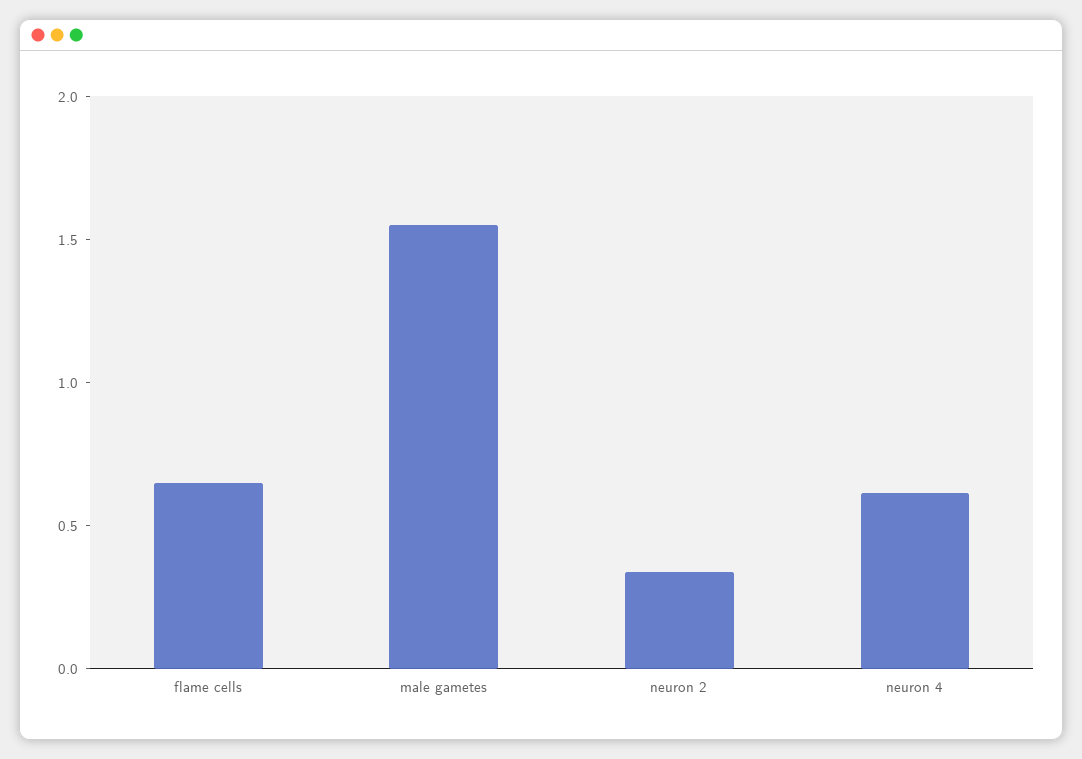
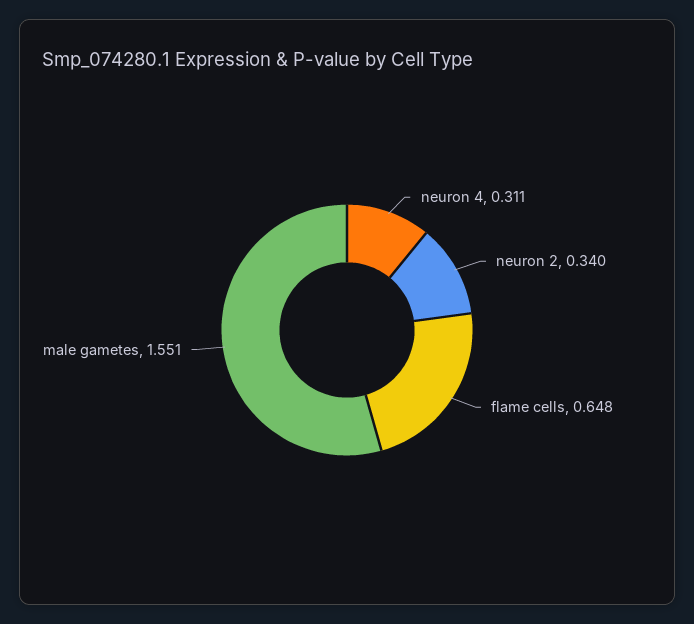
  {
    "flame cells": 0.648,
    "male gametes": 1.551,
    "neuron 2": 0.34,
-   "neuron 4": 0.6
+   "neuron 4": 0.311
  }

